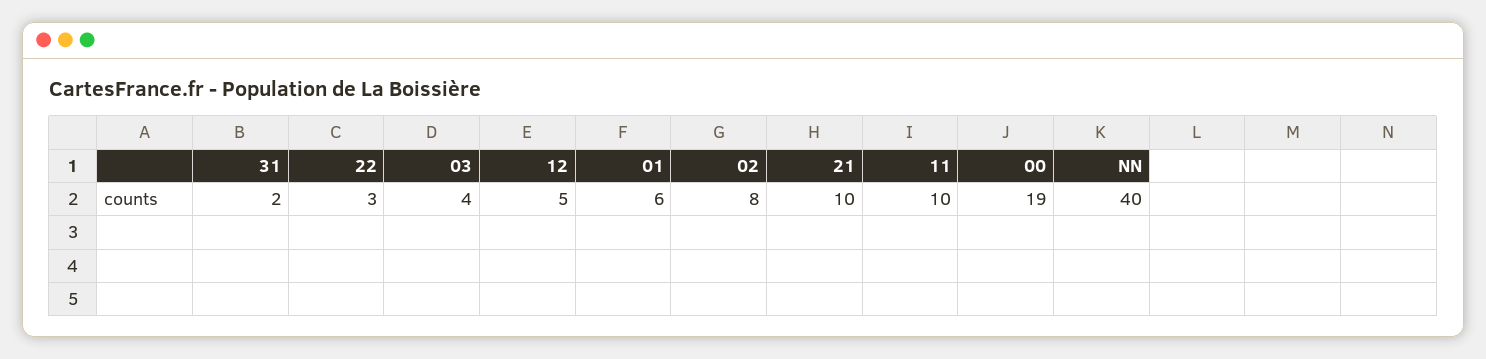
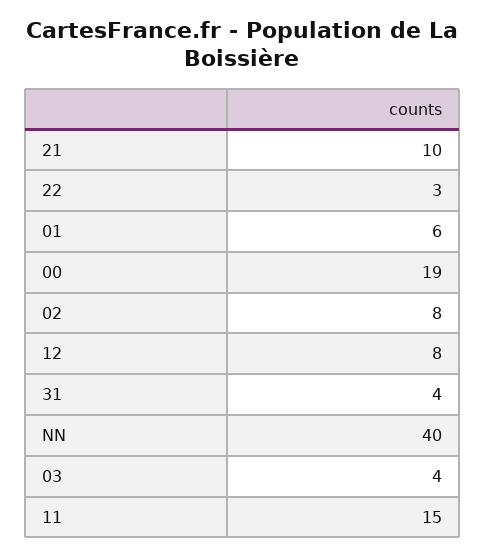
  {
-   "31": 2,
+   "31": 4,
    "22": 3,
    "03": 4,
-   "12": 5,
+   "12": 8,
    "01": 6,
    "02": 8,
    "21": 10,
-   "11": 10,
+   "11": 15,
    "00": 19,
    "NN": 40
  }

